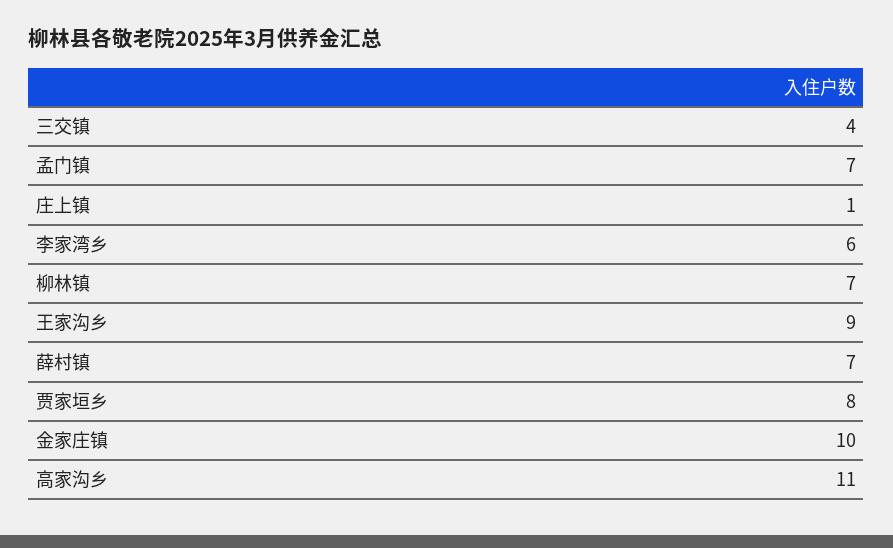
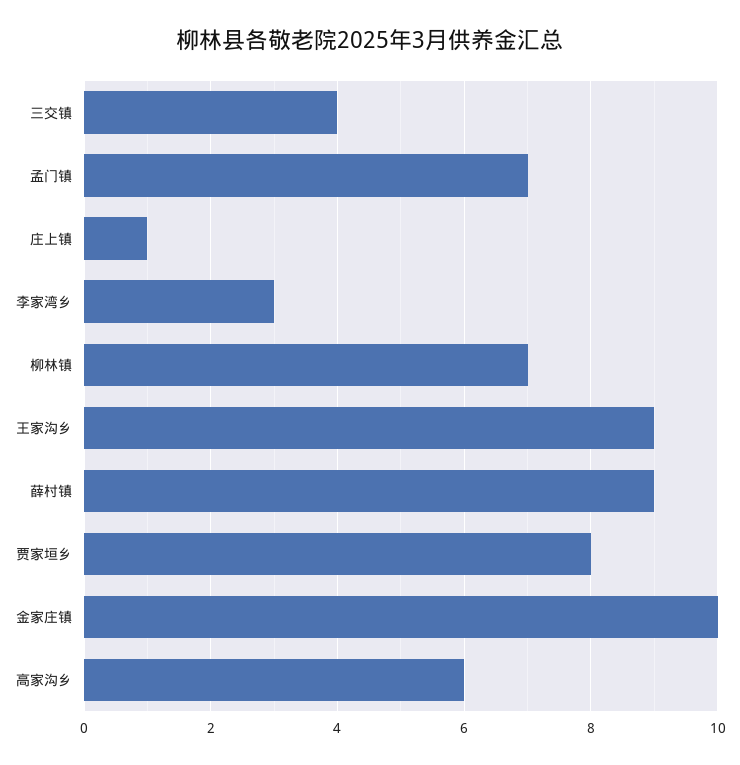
  {
    "三交镇": 4,
    "孟门镇": 7,
    "庄上镇": 1,
-   "李家湾乡": 6,
+   "李家湾乡": 3,
    "柳林镇": 7,
    "王家沟乡": 9,
-   "薛村镇": 7,
+   "薛村镇": 9,
    "贾家垣乡": 8,
    "金家庄镇": 10,
-   "高家沟乡": 11
+   "高家沟乡": 6
  }

